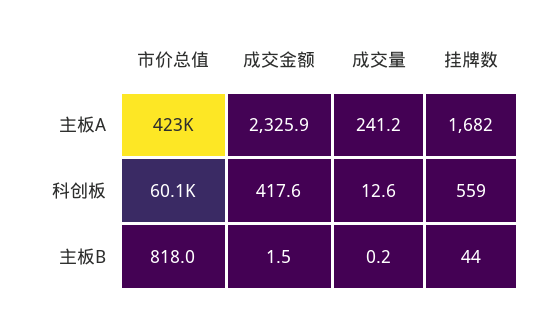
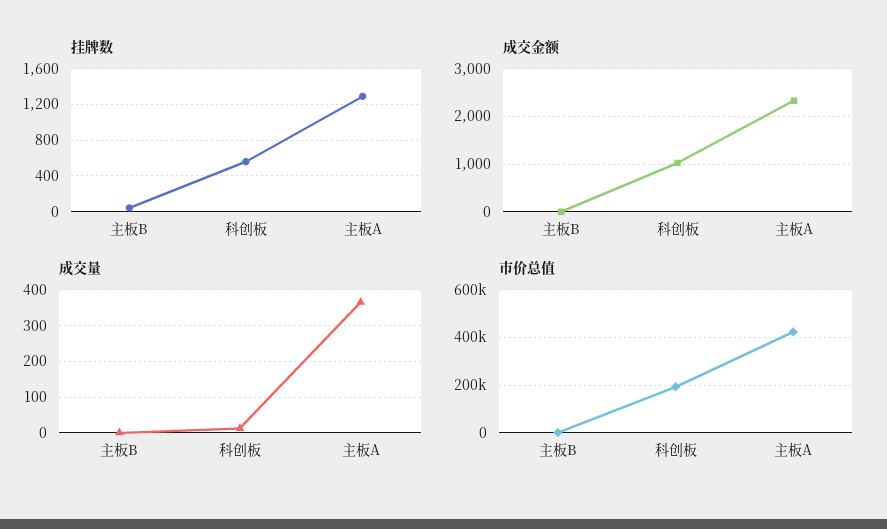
  {
    "市价总值": {
      "主板A": 423000,
-     "科创板": 60100,
+     "科创板": 200000,
      "主板B": 818
    },
    "成交金额": {
      "主板A": 2325.9,
-     "科创板": 417.6,
+     "科创板": 1000,
      "主板B": 1.5
    },
    "成交量": {
-     "主板A": 241.2,
+     "主板A": 360,
      "科创板": 12.6,
      "主板B": 0.2
    },
    "挂牌数": {
-     "主板A": 1682,
+     "主板A": 1300,
      "科创板": 559,
      "主板B": 44
    }
  }

